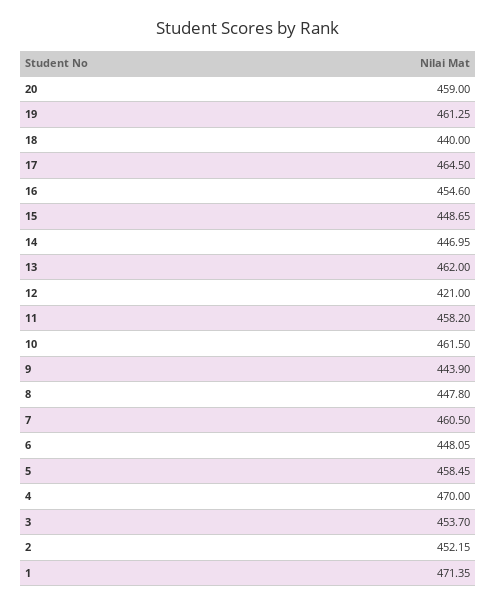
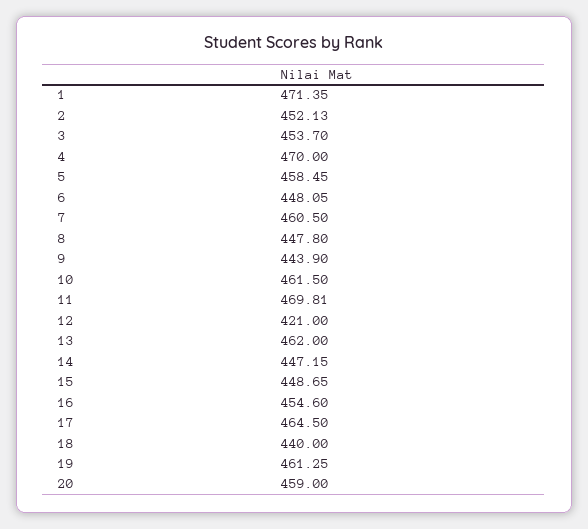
  {
    "20": 459,
    "19": 461.25,
    "18": 440,
    "17": 464.5,
    "16": 454.6,
    "15": 448.65,
-   "14": 446.95,
+   "14": 447.15,
    "13": 462,
    "12": 421,
-   "11": 458.2,
+   "11": 469.81,
    "10": 461.5,
    "9": 443.9,
    "8": 447.8,
    "7": 460.5,
    "6": 448.05,
    "5": 458.45,
    "4": 470,
    "3": 453.7,
-   "2": 452.15,
+   "2": 452.13,
    "1": 471.35
  }

